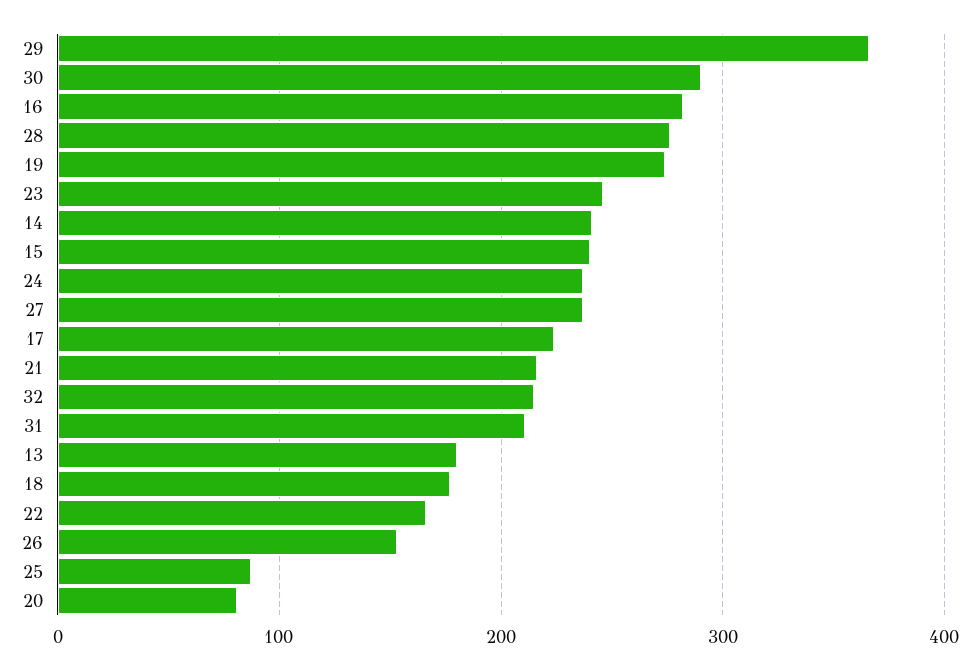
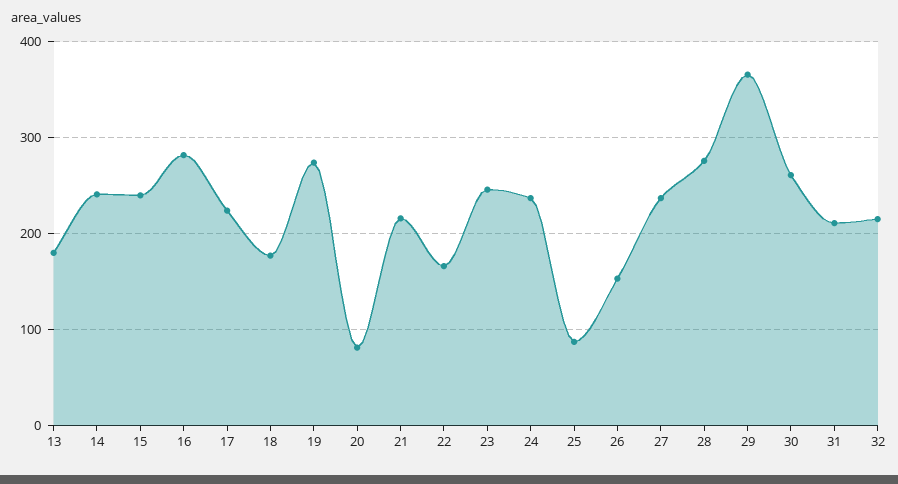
  {
    "29": 370,
-   "30": 290,
+   "30": 260,
    "16": 280,
    "28": 280,
    "19": 270,
    "23": 250,
    "14": 240,
    "15": 240,
    "24": 240,
    "27": 240,
    "17": 220,
    "21": 220,
    "32": 220,
    "31": 210,
    "13": 180,
    "18": 180,
    "22": 170,
    "26": 150,
    "25": 90,
    "20": 80
  }

